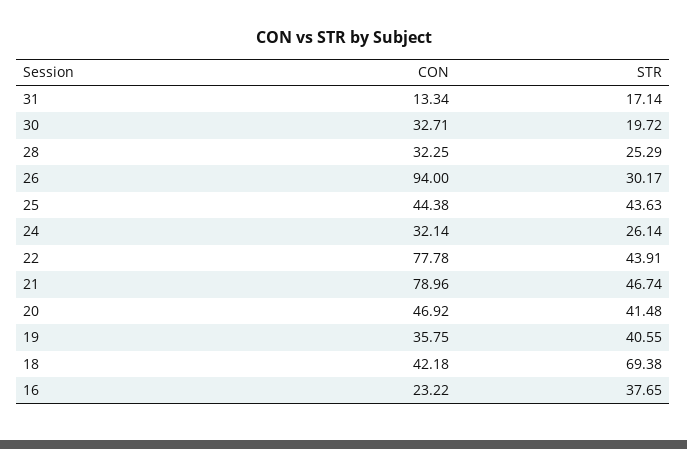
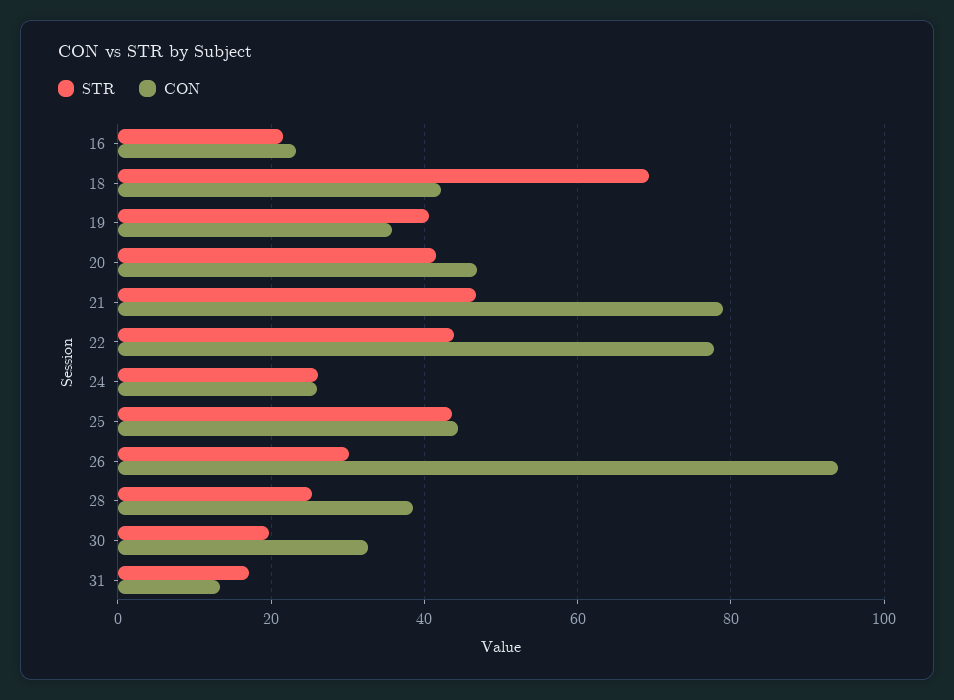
  {
    "CON": {
      "31": 13.34,
      "30": 32.71,
-     "28": 32.25,
+     "28": 38,
      "26": 94,
      "25": 44.38,
-     "24": 32.14,
+     "24": 26,
      "22": 77.78,
      "21": 78.96,
      "20": 46.92,
      "19": 35.75,
      "18": 42.18,
      "16": 23.22
    },
    "STR": {
      "31": 17.14,
      "30": 19.72,
      "28": 25.29,
      "26": 30.17,
      "25": 43.63,
      "24": 26.14,
      "22": 43.91,
      "21": 46.74,
      "20": 41.48,
      "19": 40.55,
      "18": 69.38,
-     "16": 37.65
+     "16": 22
    }
  }

